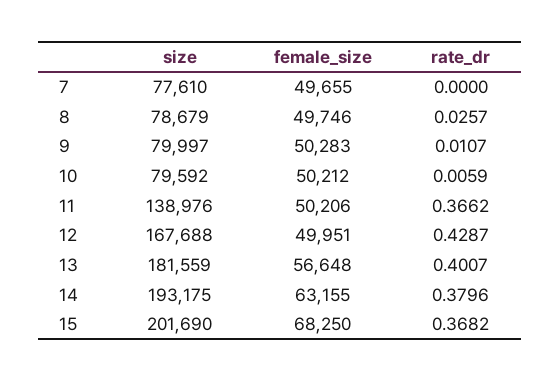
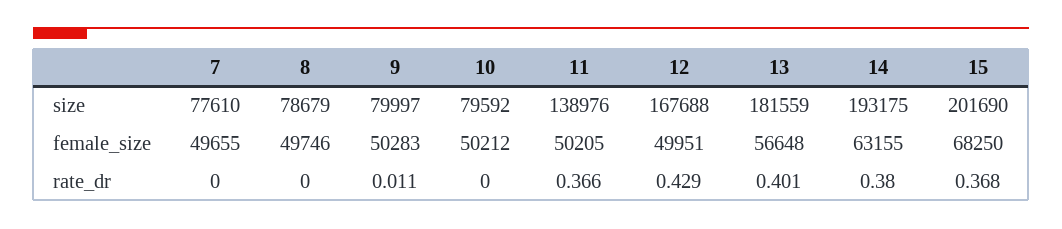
  {
    "size": {
      "7": 77610,
      "8": 78679,
      "9": 79997,
      "10": 79592,
      "11": 138976,
      "12": 167688,
      "13": 181559,
      "14": 193175,
      "15": 201690
    },
    "female_size": {
      "7": 49655,
      "8": 49746,
      "9": 50283,
      "10": 50212,
-     "11": 50206,
+     "11": 50205,
      "12": 49951,
      "13": 56648,
      "14": 63155,
      "15": 68250
    },
    "rate_dr": {
      "7": 0,
-     "8": 0.0257,
+     "8": 0,
      "9": 0.0107,
-     "10": 0.0059,
+     "10": 0,
      "11": 0.3662,
      "12": 0.4287,
      "13": 0.4007,
      "14": 0.3796,
      "15": 0.3682
    }
  }

